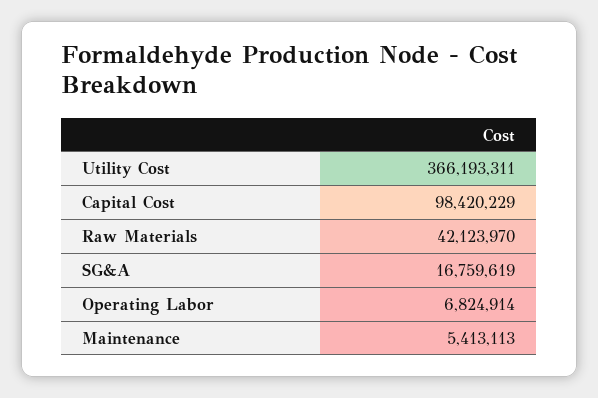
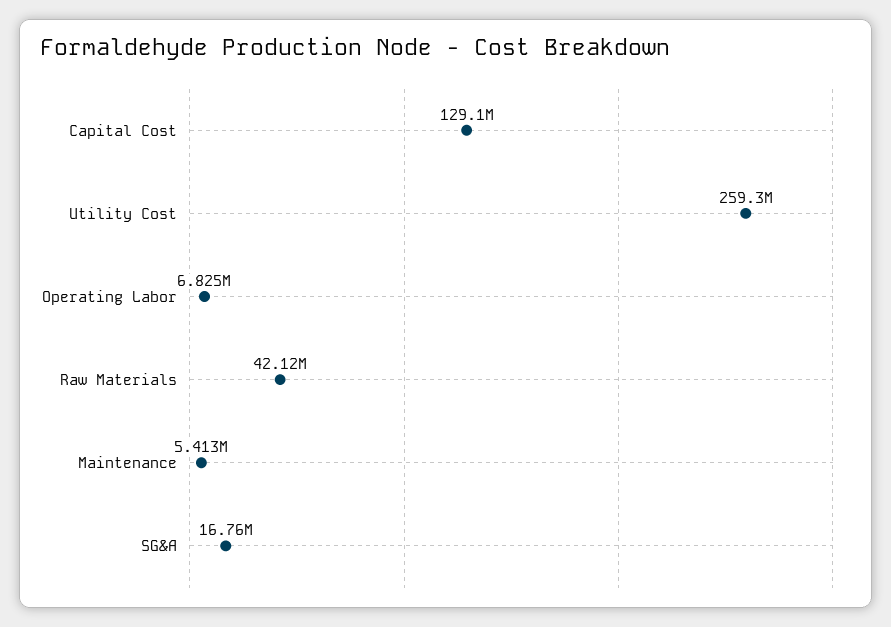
  {
-   "Utility Cost": 366193311,
+   "Utility Cost": 259300000,
-   "Capital Cost": 98420229,
+   "Capital Cost": 129100000,
    "Raw Materials": 42123970,
    "SG&A": 16759619,
    "Operating Labor": 6824914,
    "Maintenance": 5413113
  }

